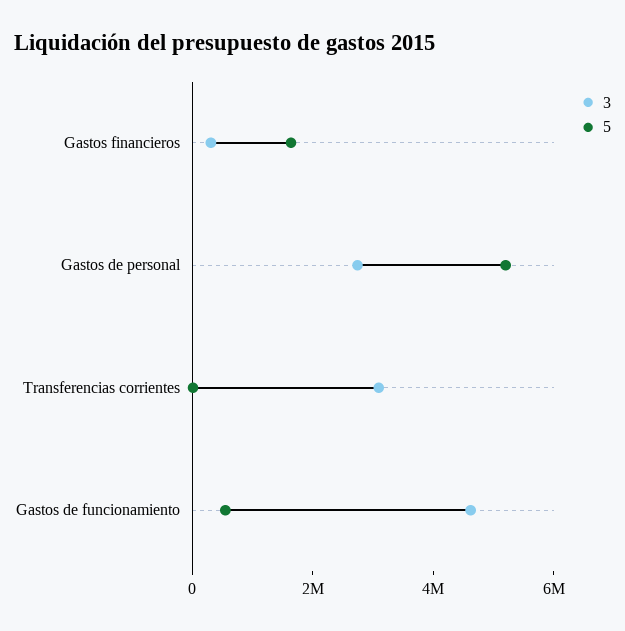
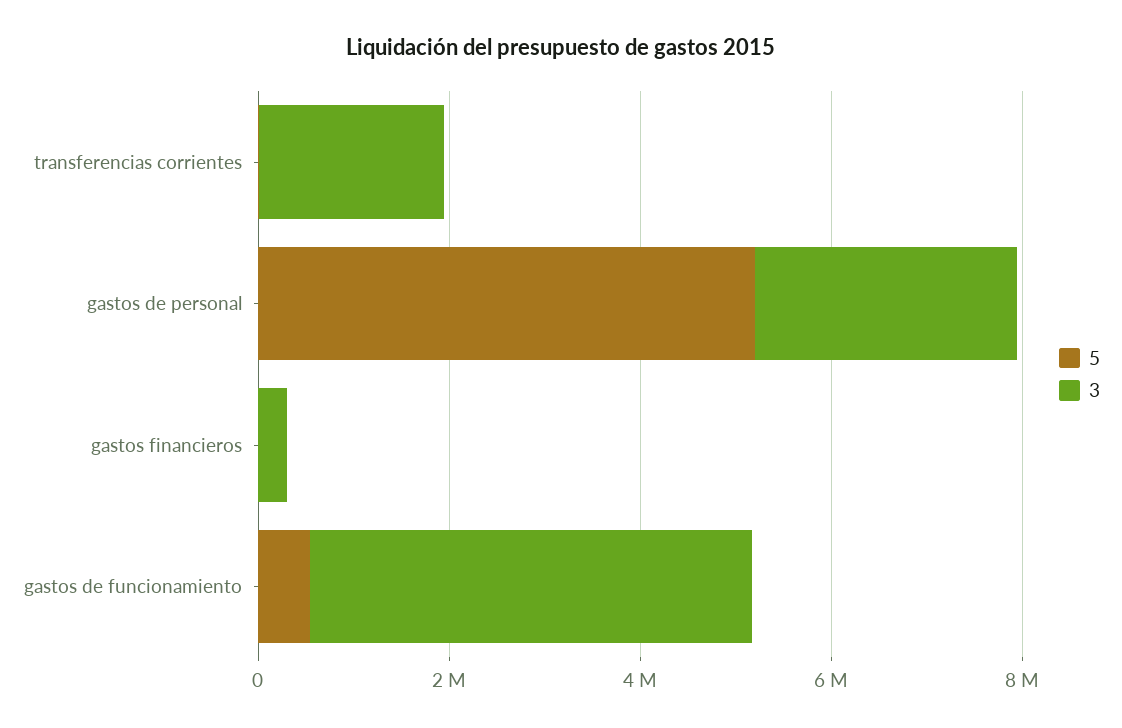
  {
    "3": {
      "Gastos financieros": 500000,
      "Gastos de personal": 2500000,
-     "Transferencias corrientes": 3000000,
+     "Transferencias corrientes": 2000000,
      "Gastos de funcionamiento": 4500000
    },
    "5": {
-     "Gastos financieros": 1500000,
+     "Gastos financieros": 0,
      "Gastos de personal": 5000000,
      "Transferencias corrientes": 0,
      "Gastos de funcionamiento": 500000
    }
  }

